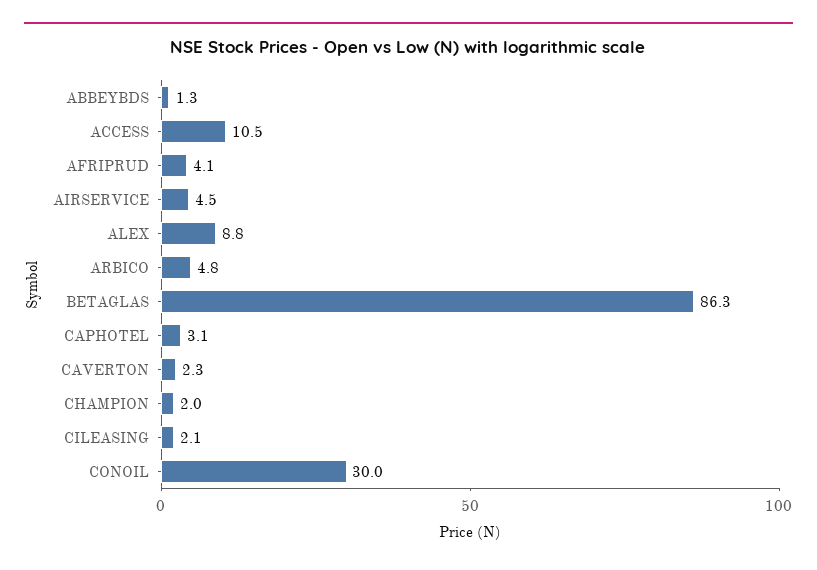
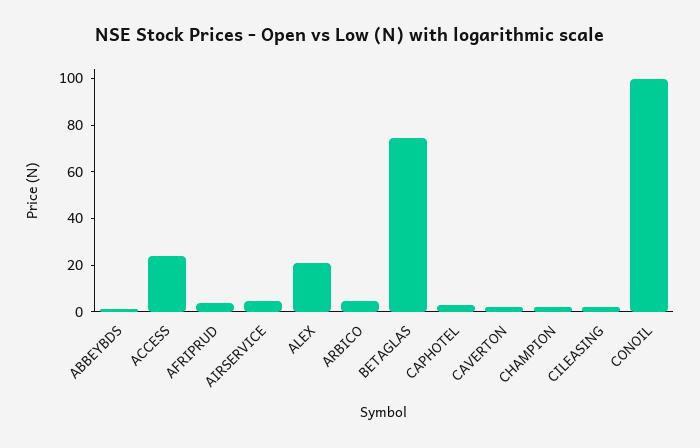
  {
    "ABBEYBDS": 1.3,
-   "ACCESS": 10.5,
+   "ACCESS": 25,
    "AFRIPRUD": 4.1,
    "AIRSERVICE": 4.5,
-   "ALEX": 8.8,
+   "ALEX": 20,
    "ARBICO": 4.8,
-   "BETAGLAS": 86.3,
+   "BETAGLAS": 75,
    "CAPHOTEL": 3.1,
    "CAVERTON": 2.3,
    "CHAMPION": 2,
    "CILEASING": 2.1,
-   "CONOIL": 30
+   "CONOIL": 100
  }

